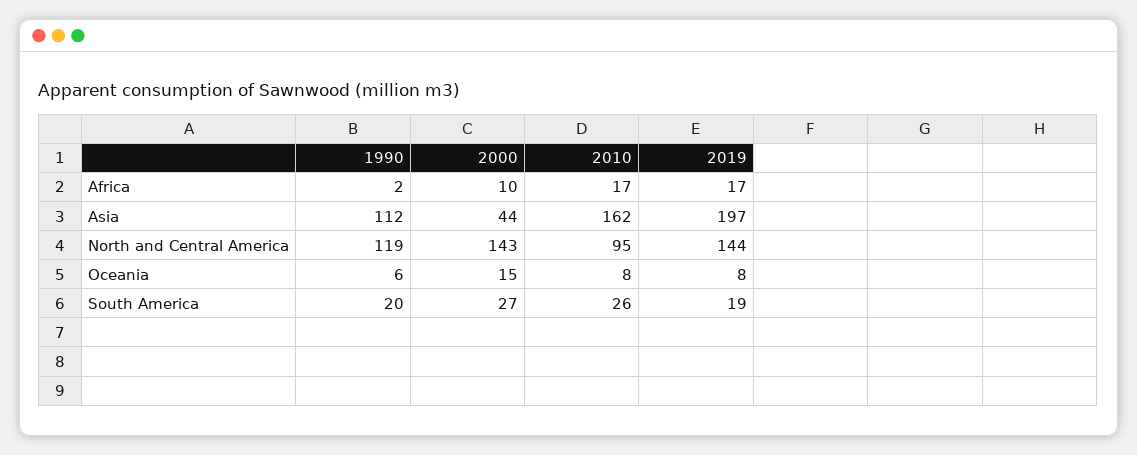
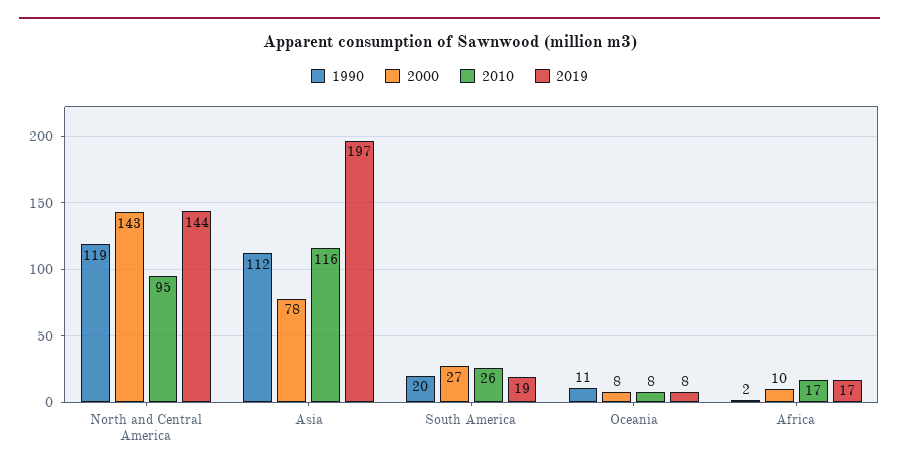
  {
    "1990": {
      "Africa": 2,
      "Asia": 112,
      "North and Central America": 119,
-     "Oceania": 6,
+     "Oceania": 11,
      "South America": 20
    },
    "2000": {
      "Africa": 10,
-     "Asia": 44,
+     "Asia": 78,
      "North and Central America": 143,
-     "Oceania": 15,
+     "Oceania": 8,
      "South America": 27
    },
    "2010": {
      "Africa": 17,
-     "Asia": 162,
+     "Asia": 116,
      "North and Central America": 95,
      "Oceania": 8,
      "South America": 26
    },
    "2019": {
      "Africa": 17,
      "Asia": 197,
      "North and Central America": 144,
      "Oceania": 8,
      "South America": 19
    }
  }

